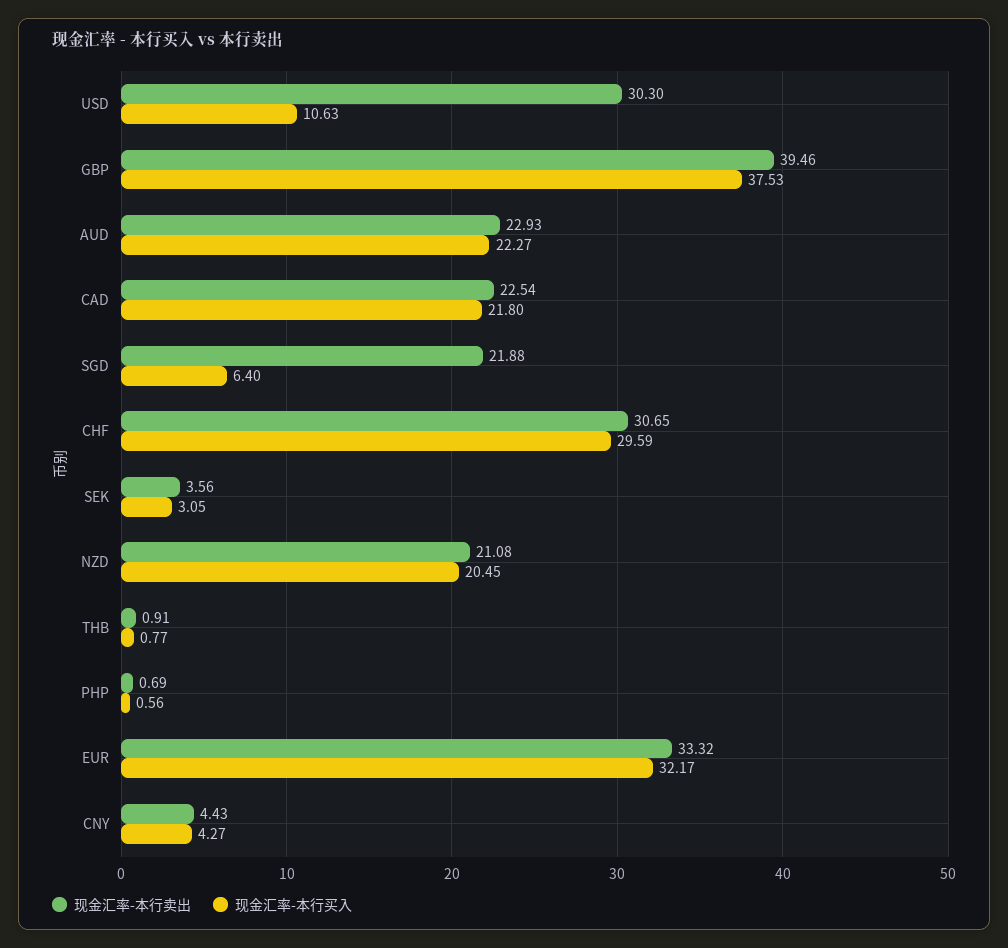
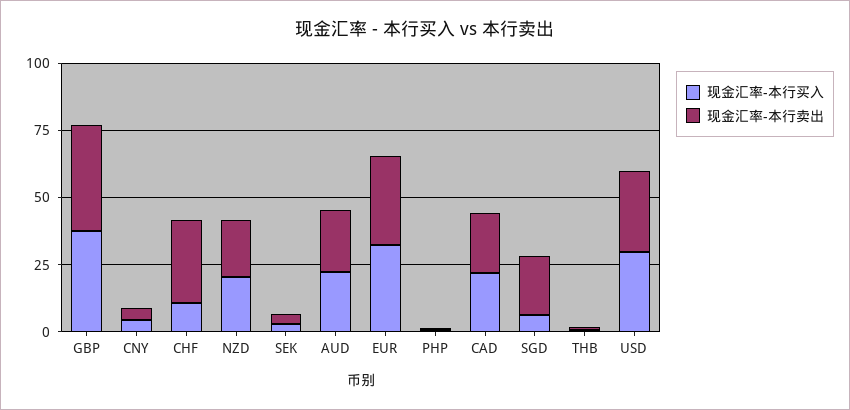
  {
    "现金汇率-本行卖出": {
      "USD": 30.3,
      "GBP": 39.46,
      "AUD": 22.93,
      "CAD": 22.54,
      "SGD": 21.88,
      "CHF": 30.65,
      "SEK": 3.56,
      "NZD": 21.08,
      "THB": 0.91,
      "PHP": 0.69,
      "EUR": 33.32,
      "CNY": 4.43
    },
    "现金汇率-本行买入": {
-     "USD": 10.63,
+     "USD": 30,
      "GBP": 37.53,
      "AUD": 22.27,
      "CAD": 21.8,
      "SGD": 6.4,
-     "CHF": 29.59,
+     "CHF": 10,
      "SEK": 3.05,
      "NZD": 20.45,
      "THB": 0.77,
      "PHP": 0.56,
      "EUR": 32.17,
      "CNY": 4.27
    }
  }

